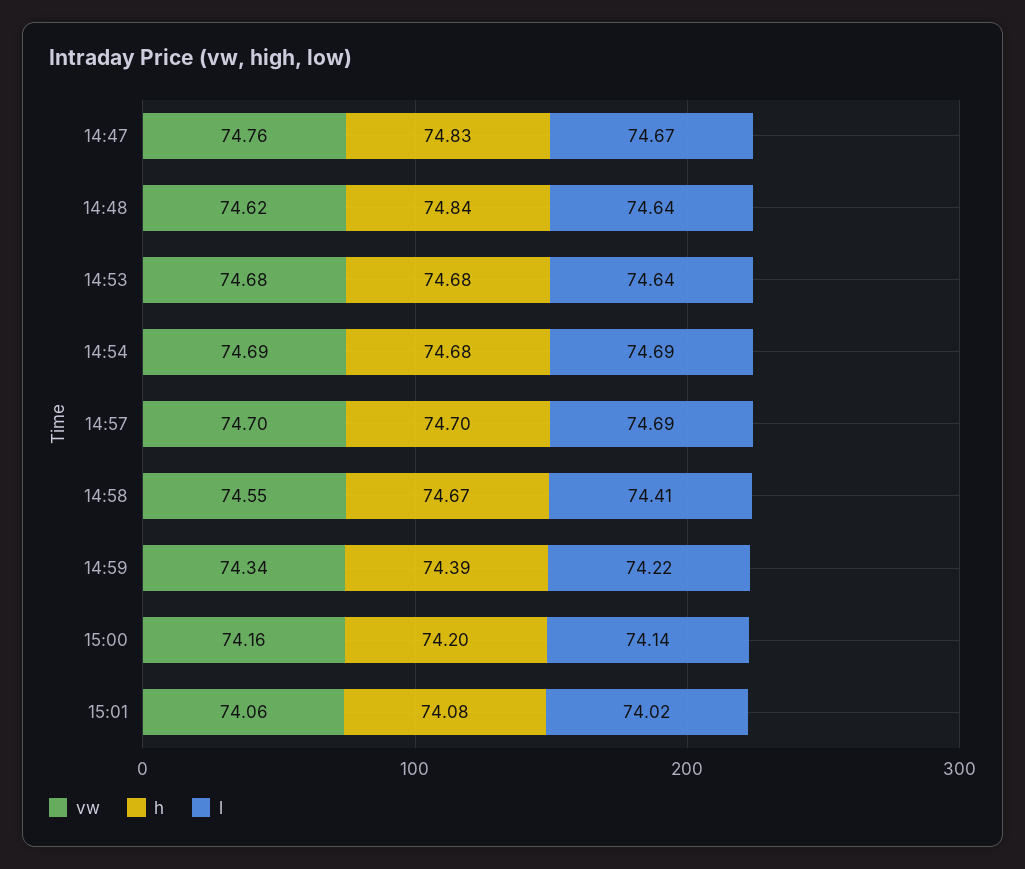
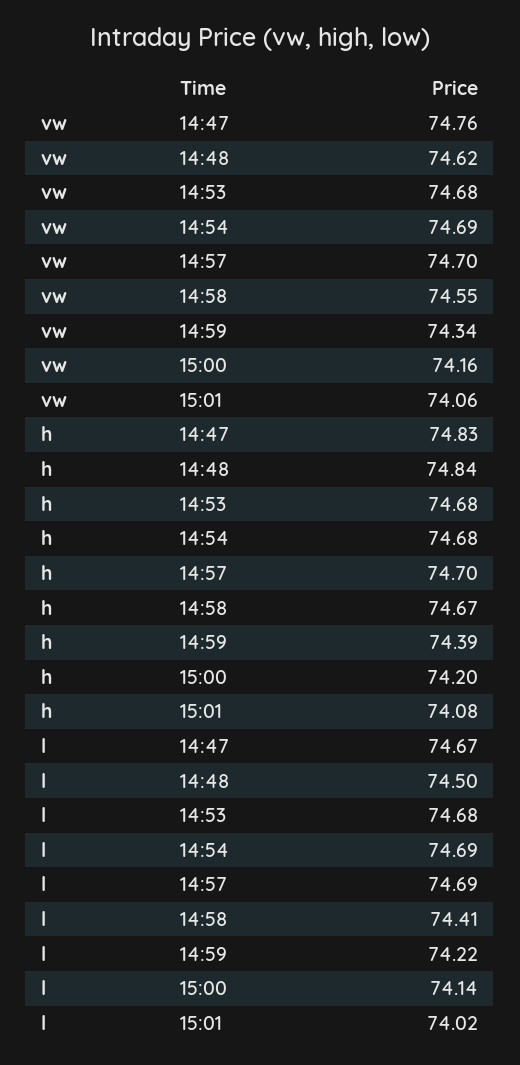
  {
    "vw": {
      "14:47": 74.76,
      "14:48": 74.62,
      "14:53": 74.68,
      "14:54": 74.69,
      "14:57": 74.7,
      "14:58": 74.55,
      "14:59": 74.34,
      "15:00": 74.16,
      "15:01": 74.06
    },
    "h": {
      "14:47": 74.83,
      "14:48": 74.84,
      "14:53": 74.68,
      "14:54": 74.68,
      "14:57": 74.7,
      "14:58": 74.67,
      "14:59": 74.39,
      "15:00": 74.2,
      "15:01": 74.08
    },
    "l": {
      "14:47": 74.67,
-     "14:48": 74.64,
+     "14:48": 74.5,
-     "14:53": 74.64,
+     "14:53": 74.68,
      "14:54": 74.69,
      "14:57": 74.69,
      "14:58": 74.41,
      "14:59": 74.22,
      "15:00": 74.14,
      "15:01": 74.02
    }
  }

